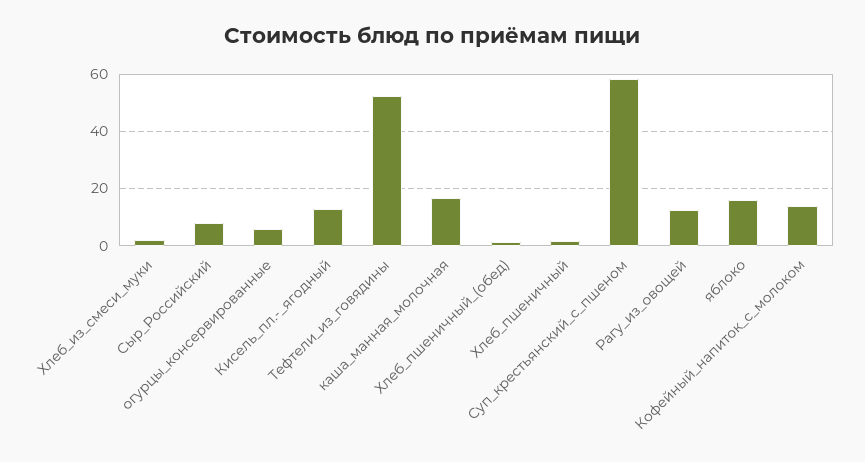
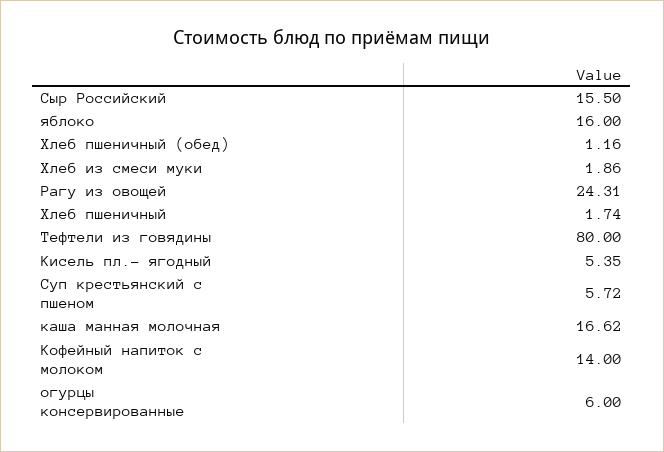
  {
    "Хлеб_из_смеси_муки": 1.86,
-   "Сыр_Российский": 7.5,
+   "Сыр_Российский": 15.5,
    "огурцы_консервированные": 6,
-   "Кисель_пл.-_ягодный": 12.5,
+   "Кисель_пл.-_ягодный": 5.35,
-   "Тефтели_из_говядины": 52.5,
+   "Тефтели_из_говядины": 80,
    "каша_манная_молочная": 16.62,
    "Хлеб_пшеничный_(обед)": 1.16,
    "Хлеб_пшеничный": 1.74,
-   "Суп_крестьянский_с_пшеном": 57.5,
+   "Суп_крестьянский_с_пшеном": 5.72,
-   "Рагу_из_овощей": 12.5,
+   "Рагу_из_овощей": 24.31,
    "яблоко": 16,
    "Кофейный_напиток_с_молоком": 14
  }

